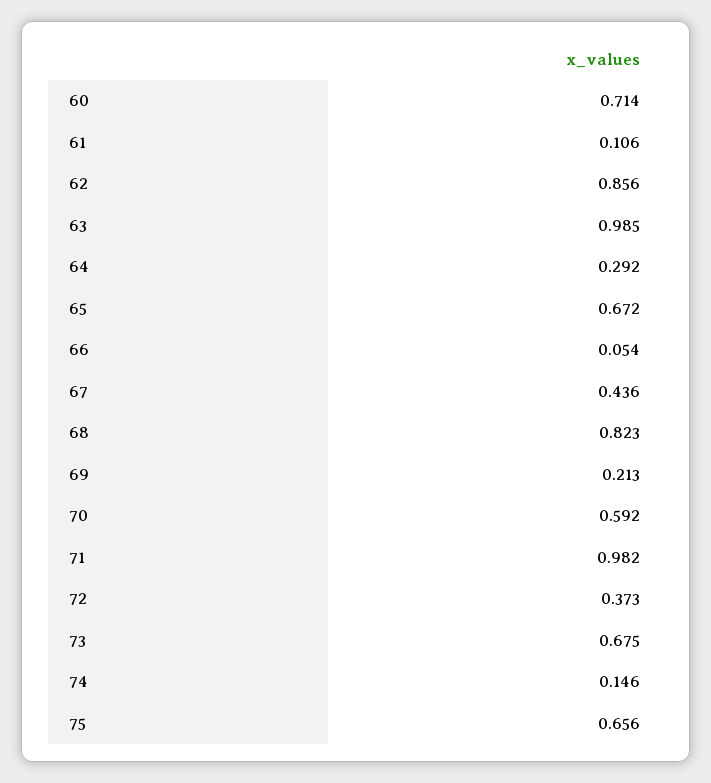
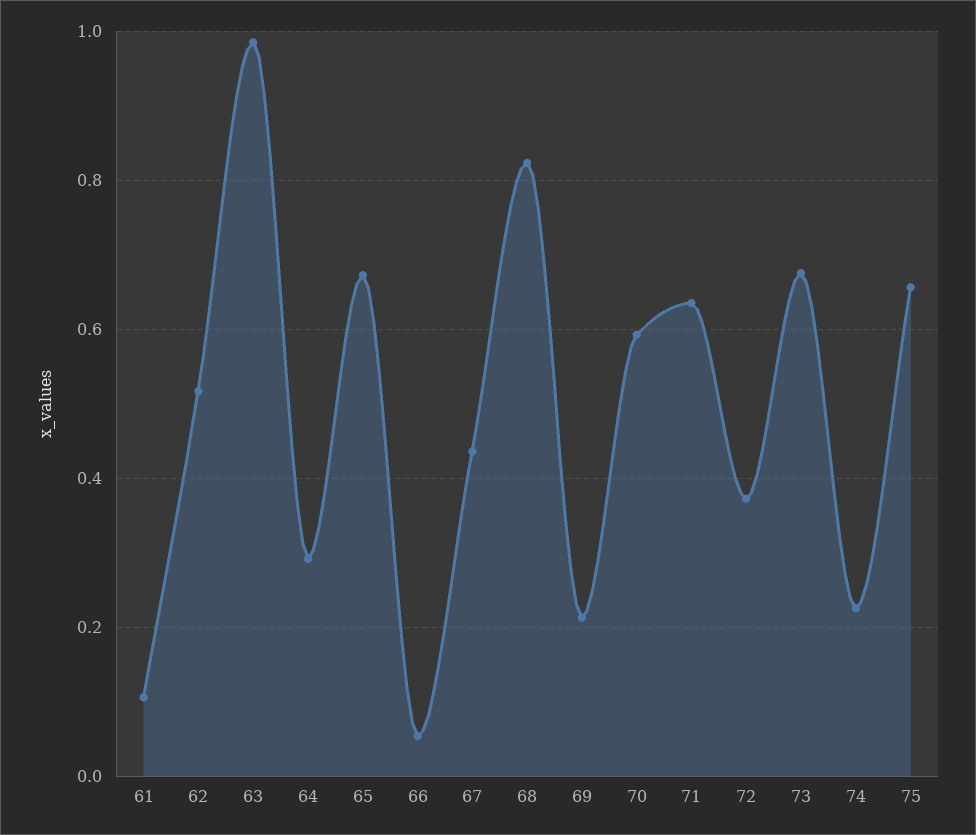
  {
-   "60": 0.714,
    "61": 0.106,
-   "62": 0.856,
+   "62": 0.52,
    "63": 0.985,
    "64": 0.292,
    "65": 0.672,
    "66": 0.054,
    "67": 0.436,
    "68": 0.823,
    "69": 0.213,
    "70": 0.592,
-   "71": 0.982,
+   "71": 0.64,
    "72": 0.373,
    "73": 0.675,
-   "74": 0.146,
+   "74": 0.22,
    "75": 0.656
  }

